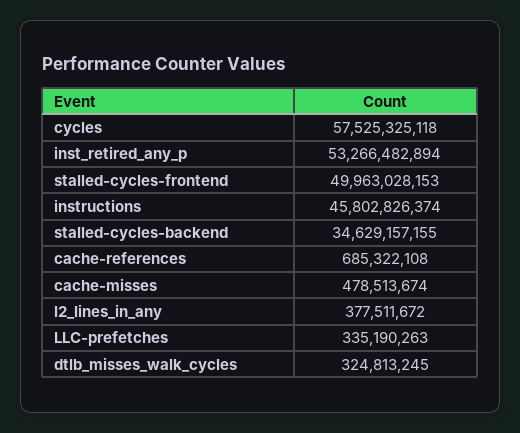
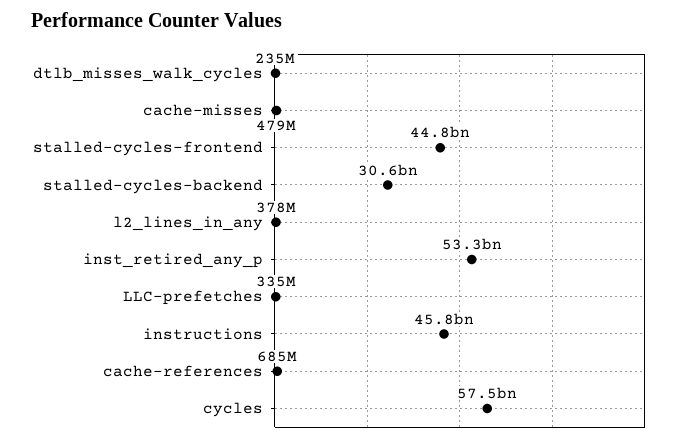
  {
    "cycles": 57525325118,
    "inst_retired_any_p": 53266482894,
-   "stalled-cycles-frontend": 49963028153,
+   "stalled-cycles-frontend": 44800000000,
    "instructions": 45802826374,
-   "stalled-cycles-backend": 34629157155,
+   "stalled-cycles-backend": 30600000000,
    "cache-references": 685322108,
    "cache-misses": 478513674,
    "l2_lines_in_any": 377511672,
    "LLC-prefetches": 335190263,
-   "dtlb_misses_walk_cycles": 324813245
+   "dtlb_misses_walk_cycles": 235000000
  }

